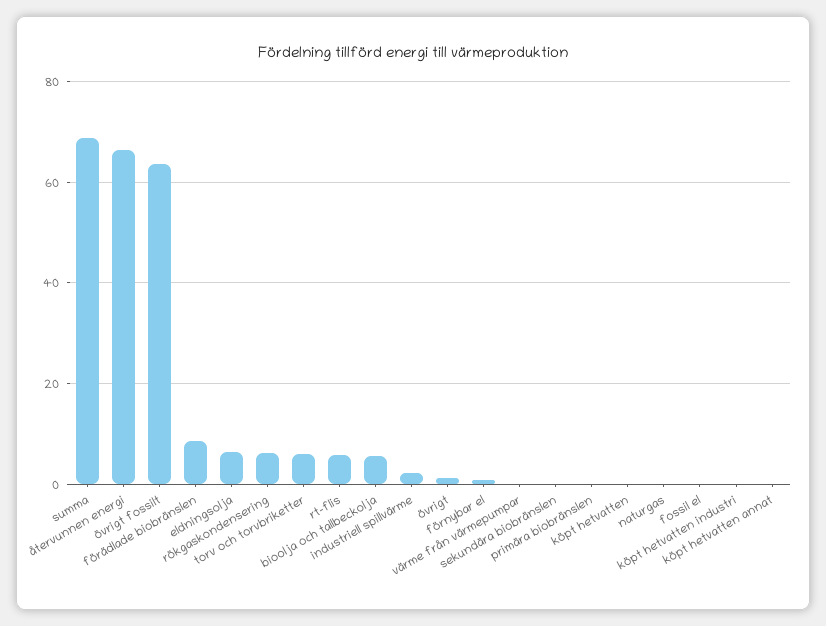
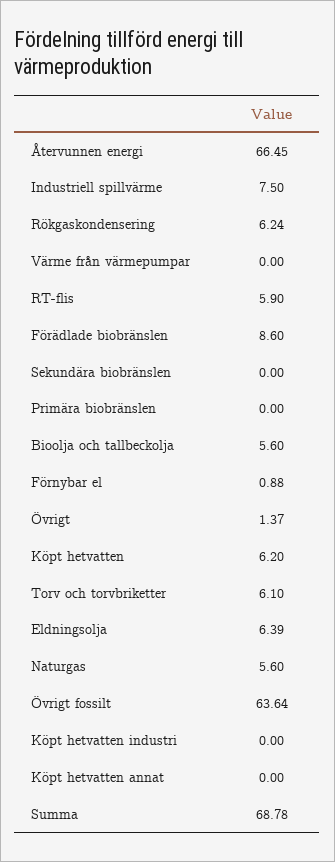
  {
    "summa": 68.78,
    "återvunnen energi": 66.45,
    "övrigt fossilt": 63.64,
    "förädlade biobränslen": 8.6,
    "eldningsolja": 6.39,
    "rökgaskondensering": 6.24,
    "torv och torvbriketter": 6.1,
    "rt-flis": 5.9,
    "bioolja och tallbeckolja": 5.6,
-   "industriell spillvärme": 2,
+   "industriell spillvärme": 7.5,
    "övrigt": 1.37,
    "förnybar el": 0.88,
    "värme från värmepumpar": 0,
    "sekundära biobränslen": 0,
    "primära biobränslen": 0,
-   "köpt hetvatten": 0,
+   "köpt hetvatten": 6.2,
-   "naturgas": 0,
+   "naturgas": 5.6,
-   "fossil el": 0,
    "köpt hetvatten industri": 0,
    "köpt hetvatten annat": 0
  }

